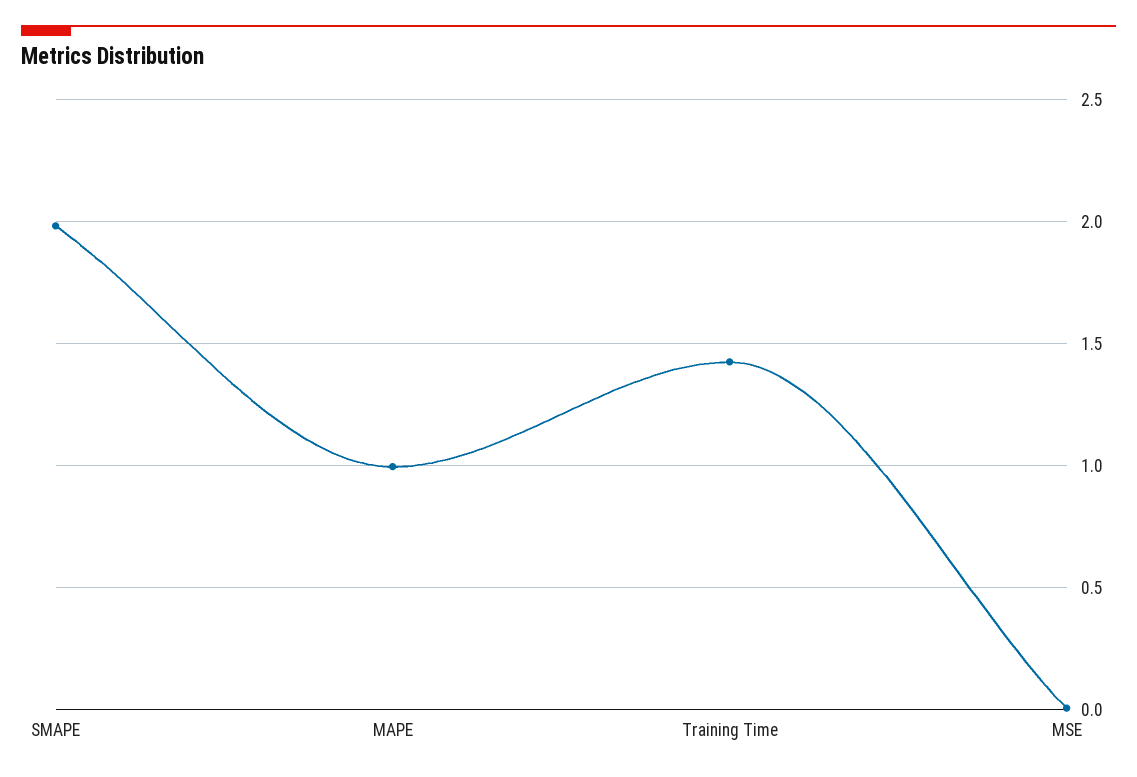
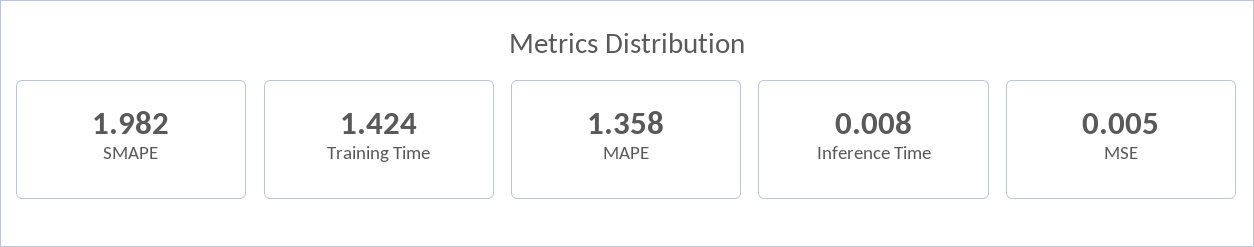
  {
    "SMAPE": 1.982,
-   "MAPE": 1,
+   "MAPE": 1.358,
    "Training Time": 1.424,
-   "MSE": 0.005
+   "MSE": 0.005,
+   "Inference Time": 0.008
  }

